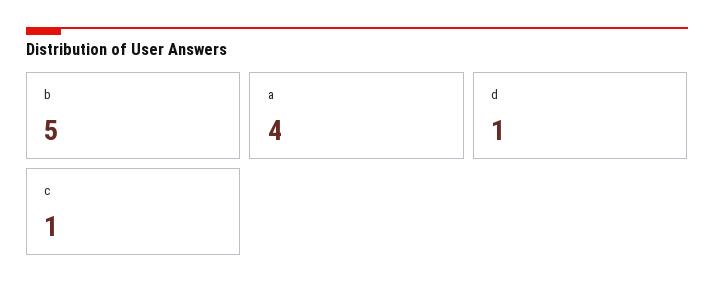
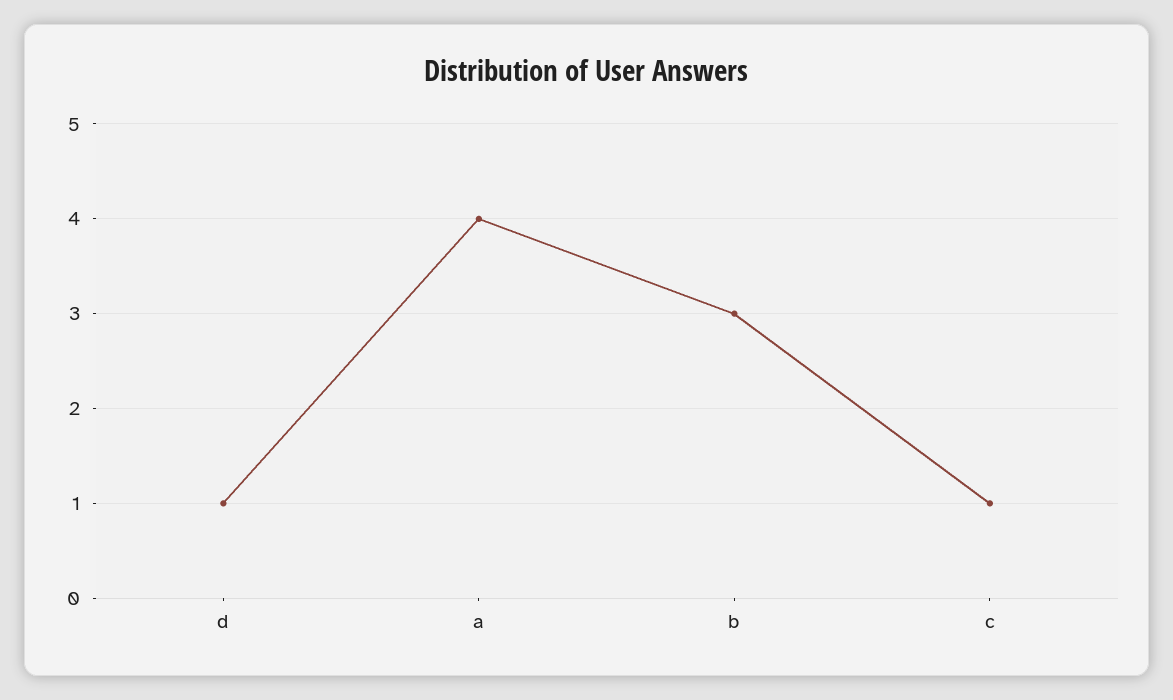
  {
-   "b": 5,
+   "b": 3,
    "a": 4,
    "d": 1,
    "c": 1
  }

